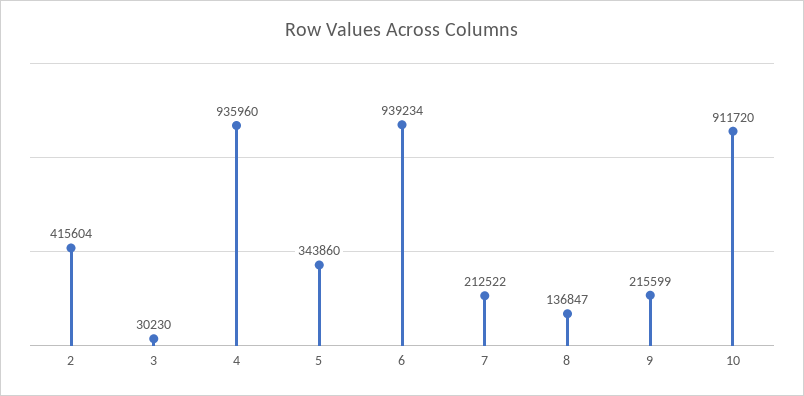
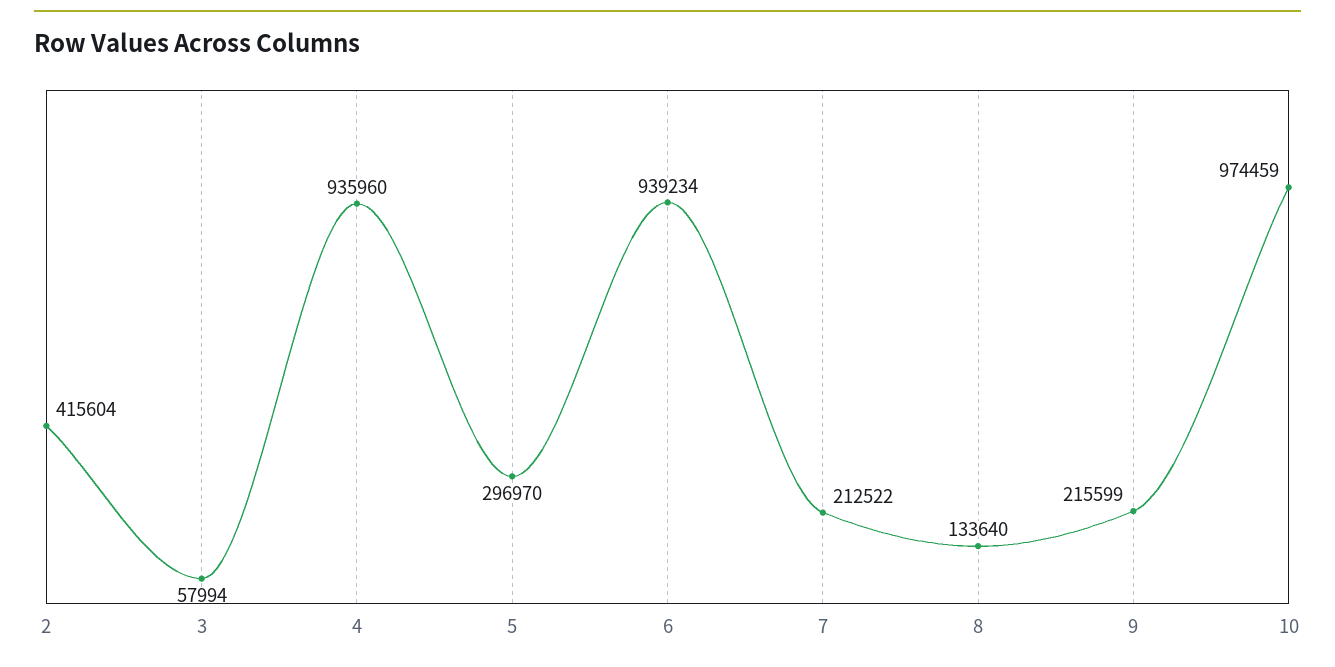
  {
    "2": 415604,
-   "3": 30230,
+   "3": 57994,
    "4": 935960,
-   "5": 343860,
+   "5": 296970,
    "6": 939234,
    "7": 212522,
-   "8": 136847,
+   "8": 133640,
    "9": 215599,
-   "10": 911720
+   "10": 974459
  }

